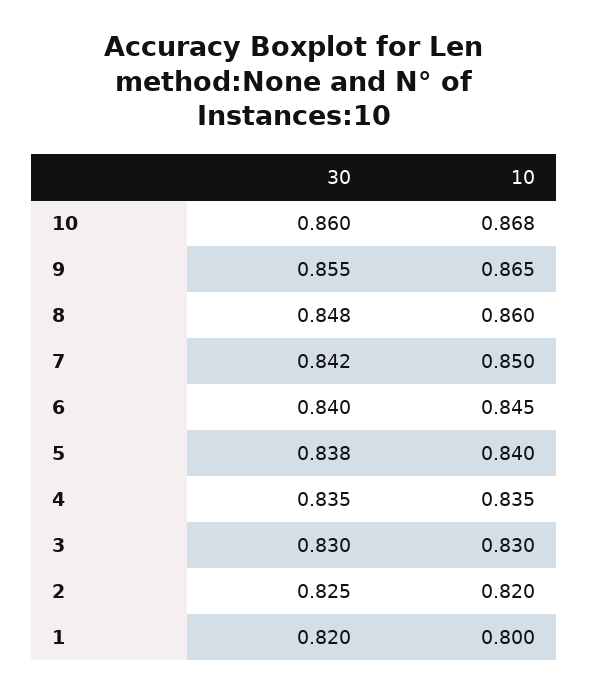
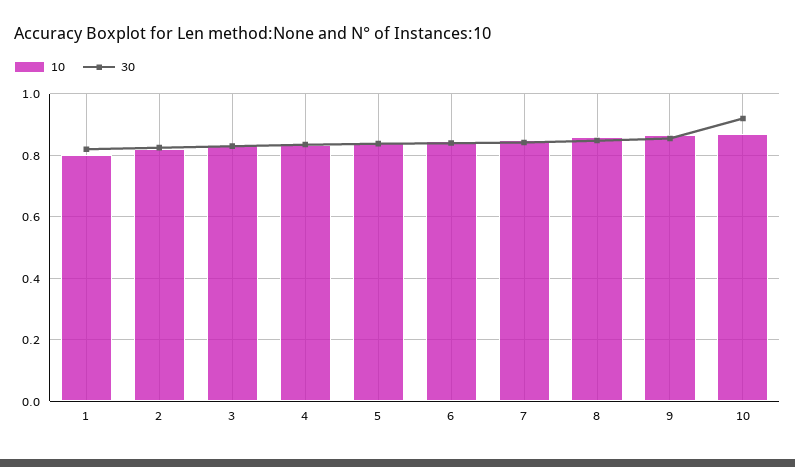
  {
    "30": {
-     "10": 0.86,
+     "10": 0.92,
      "9": 0.855,
      "8": 0.848,
      "7": 0.842,
      "6": 0.84,
      "5": 0.838,
      "4": 0.835,
      "3": 0.83,
      "2": 0.825,
      "1": 0.82
    },
    "10": {
      "10": 0.868,
      "9": 0.865,
      "8": 0.86,
      "7": 0.85,
      "6": 0.845,
      "5": 0.84,
      "4": 0.835,
      "3": 0.83,
      "2": 0.82,
      "1": 0.8
    }
  }

